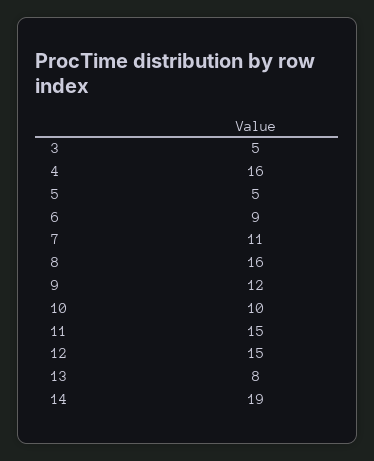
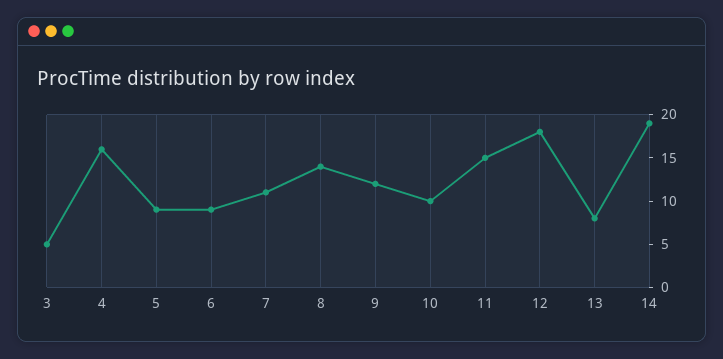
  {
    "3": 5,
    "4": 16,
-   "5": 5,
+   "5": 9,
    "6": 9,
    "7": 11,
-   "8": 16,
+   "8": 14,
    "9": 12,
    "10": 10,
    "11": 15,
-   "12": 15,
+   "12": 18,
    "13": 8,
    "14": 19
  }

